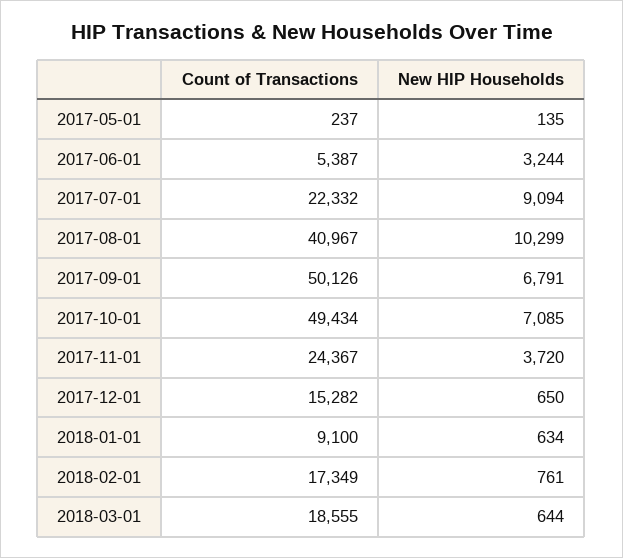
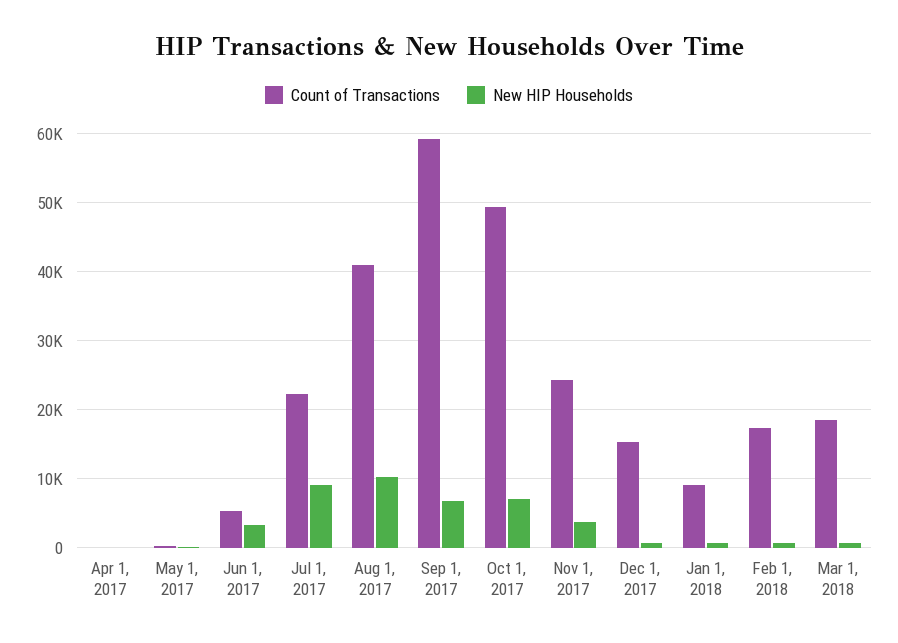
  {
    "Count of Transactions": {
      "2017-05-01": 237,
      "2017-06-01": 5387,
      "2017-07-01": 22332,
      "2017-08-01": 40967,
-     "2017-09-01": 50126,
+     "2017-09-01": 59000,
      "2017-10-01": 49434,
      "2017-11-01": 24367,
      "2017-12-01": 15282,
      "2018-01-01": 9100,
      "2018-02-01": 17349,
-     "2018-03-01": 18555
+     "2018-03-01": 18555,
+     "Apr 1, 2017": 0
    },
    "New HIP Households": {
      "2017-05-01": 135,
      "2017-06-01": 3244,
      "2017-07-01": 9094,
      "2017-08-01": 10299,
      "2017-09-01": 6791,
      "2017-10-01": 7085,
      "2017-11-01": 3720,
      "2017-12-01": 650,
      "2018-01-01": 634,
      "2018-02-01": 761,
-     "2018-03-01": 644
+     "2018-03-01": 644,
+     "Apr 1, 2017": 0
    }
  }

